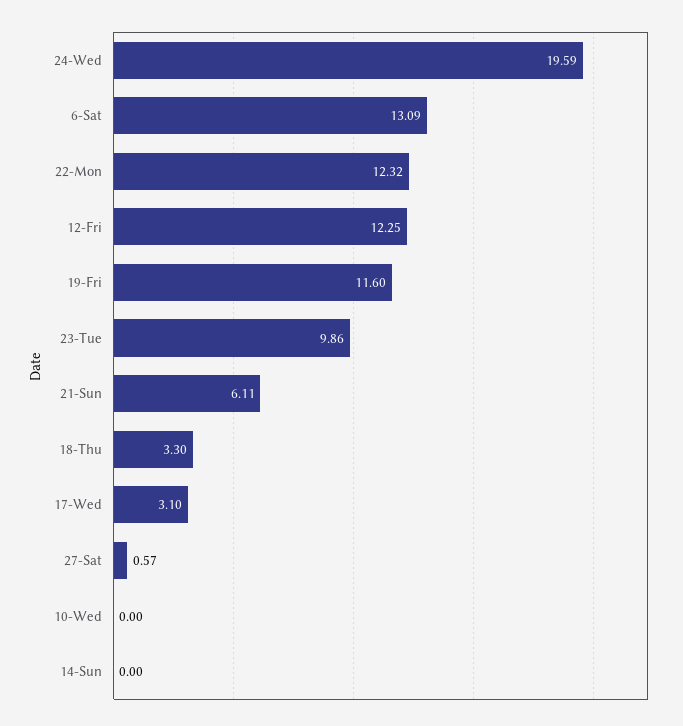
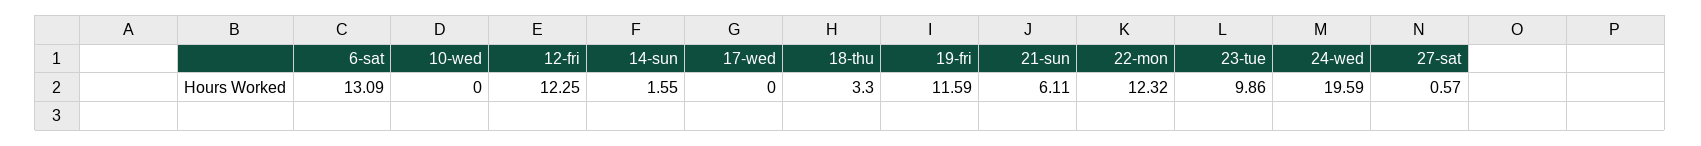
  {
    "24-Wed": 19.59,
    "6-Sat": 13.09,
    "22-Mon": 12.32,
    "12-Fri": 12.25,
-   "19-Fri": 11.6,
+   "19-Fri": 11.59,
    "23-Tue": 9.86,
    "21-Sun": 6.11,
    "18-Thu": 3.3,
-   "17-Wed": 3.1,
+   "17-Wed": 0,
    "27-Sat": 0.57,
    "10-Wed": 0,
-   "14-Sun": 0
+   "14-Sun": 1.55
  }

